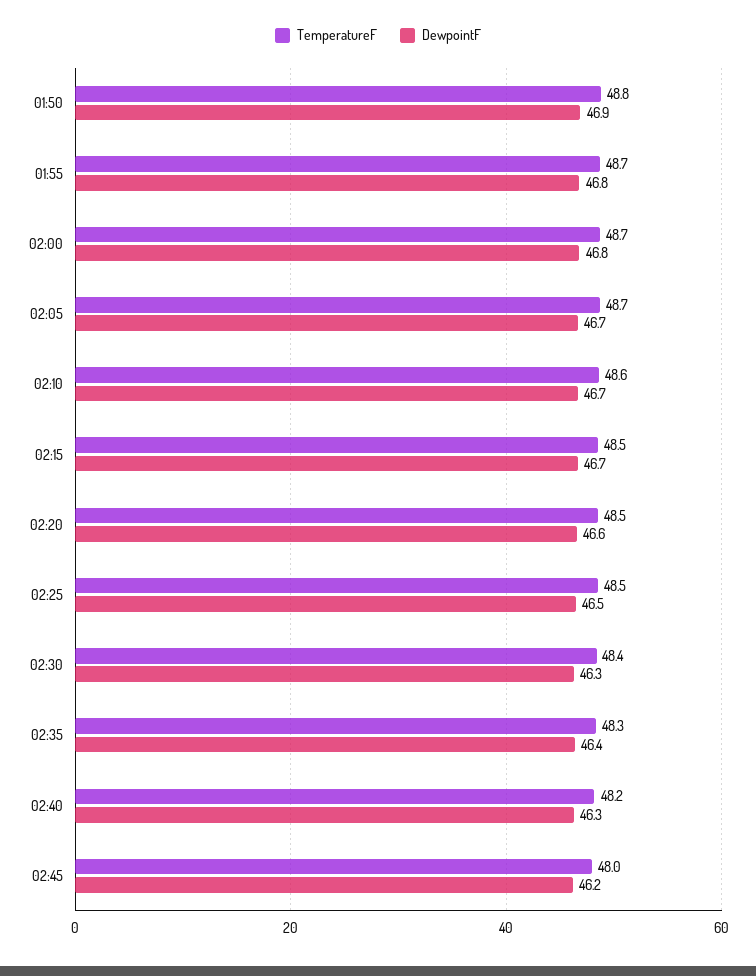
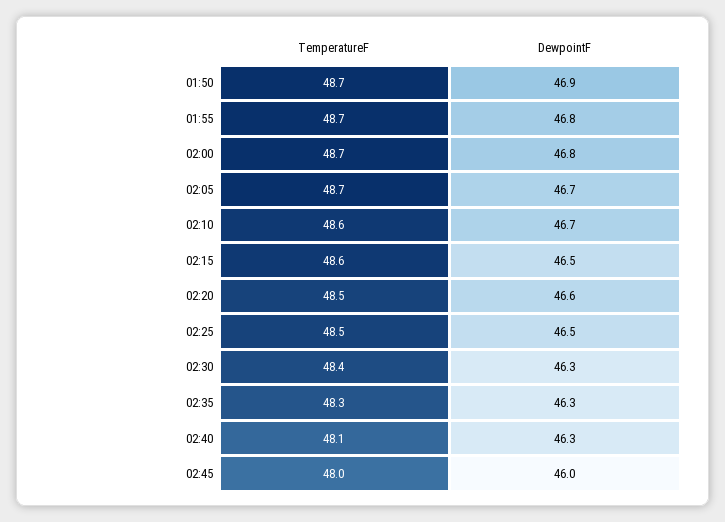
  {
    "TemperatureF": {
-     "01:50": 48.8,
+     "01:50": 48.7,
      "01:55": 48.7,
      "02:00": 48.7,
      "02:05": 48.7,
      "02:10": 48.6,
-     "02:15": 48.5,
+     "02:15": 48.6,
      "02:20": 48.5,
      "02:25": 48.5,
      "02:30": 48.4,
      "02:35": 48.3,
-     "02:40": 48.2,
+     "02:40": 48.1,
      "02:45": 48
    },
    "DewpointF": {
      "01:50": 46.9,
      "01:55": 46.8,
      "02:00": 46.8,
      "02:05": 46.7,
      "02:10": 46.7,
-     "02:15": 46.7,
+     "02:15": 46.5,
      "02:20": 46.6,
      "02:25": 46.5,
      "02:30": 46.3,
-     "02:35": 46.4,
+     "02:35": 46.3,
      "02:40": 46.3,
-     "02:45": 46.2
+     "02:45": 46
    }
  }

